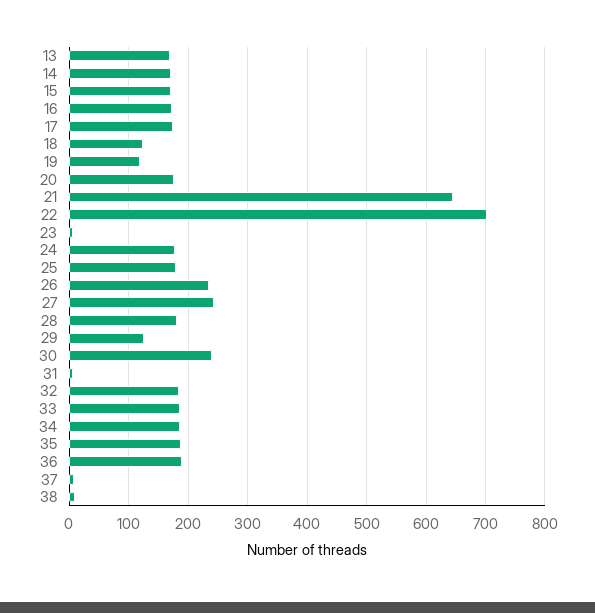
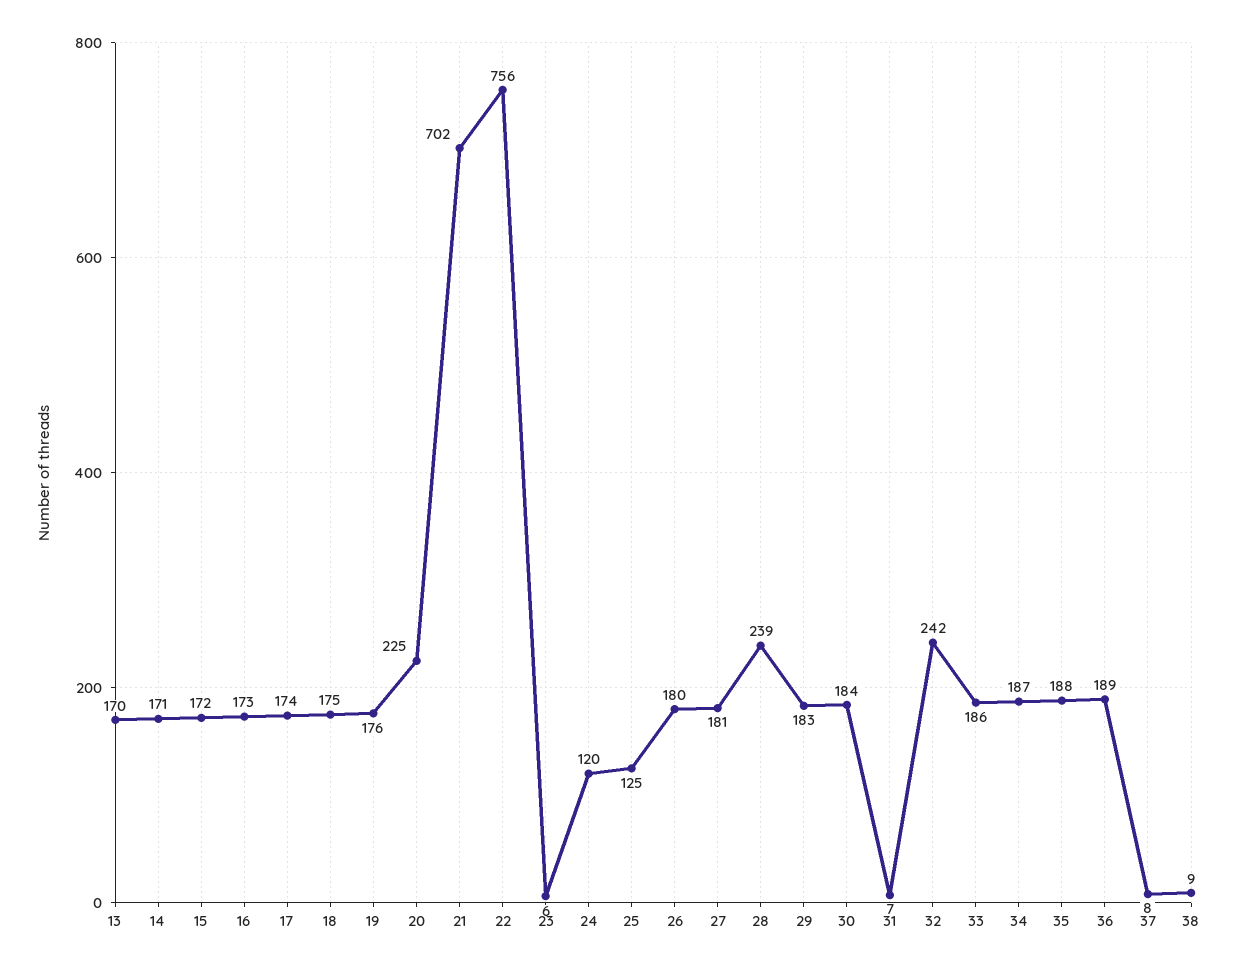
  {
    "13": 170,
    "14": 171,
    "15": 172,
    "16": 173,
    "17": 174,
-   "18": 120,
+   "18": 175,
-   "19": 120,
+   "19": 176,
-   "20": 180,
+   "20": 225,
-   "21": 640,
+   "21": 702,
-   "22": 700,
+   "22": 756,
    "23": 6,
-   "24": 180,
+   "24": 120,
-   "25": 180,
+   "25": 125,
-   "26": 240,
+   "26": 180,
-   "27": 240,
+   "27": 181,
-   "28": 180,
+   "28": 239,
-   "29": 120,
+   "29": 183,
-   "30": 240,
+   "30": 184,
    "31": 7,
-   "32": 180,
+   "32": 242,
    "33": 186,
    "34": 187,
    "35": 188,
    "36": 189,
    "37": 8,
    "38": 9
  }

